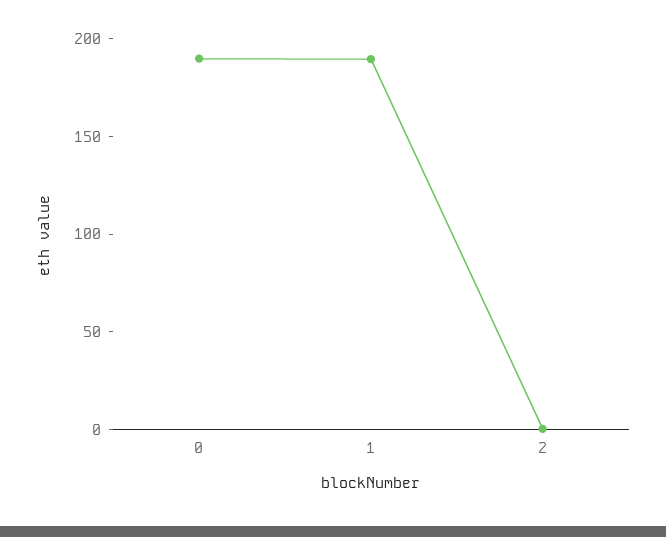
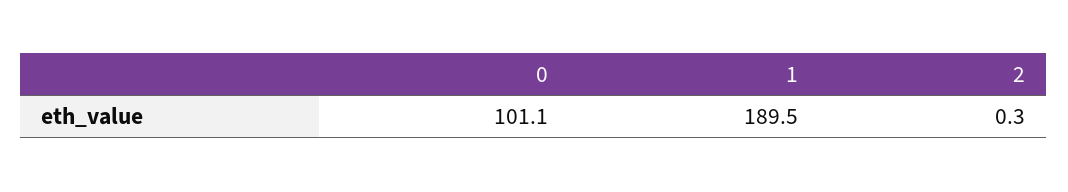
  {
-   "0": 190,
+   "0": 101.1,
    "1": 189.5,
    "2": 0.3
  }

